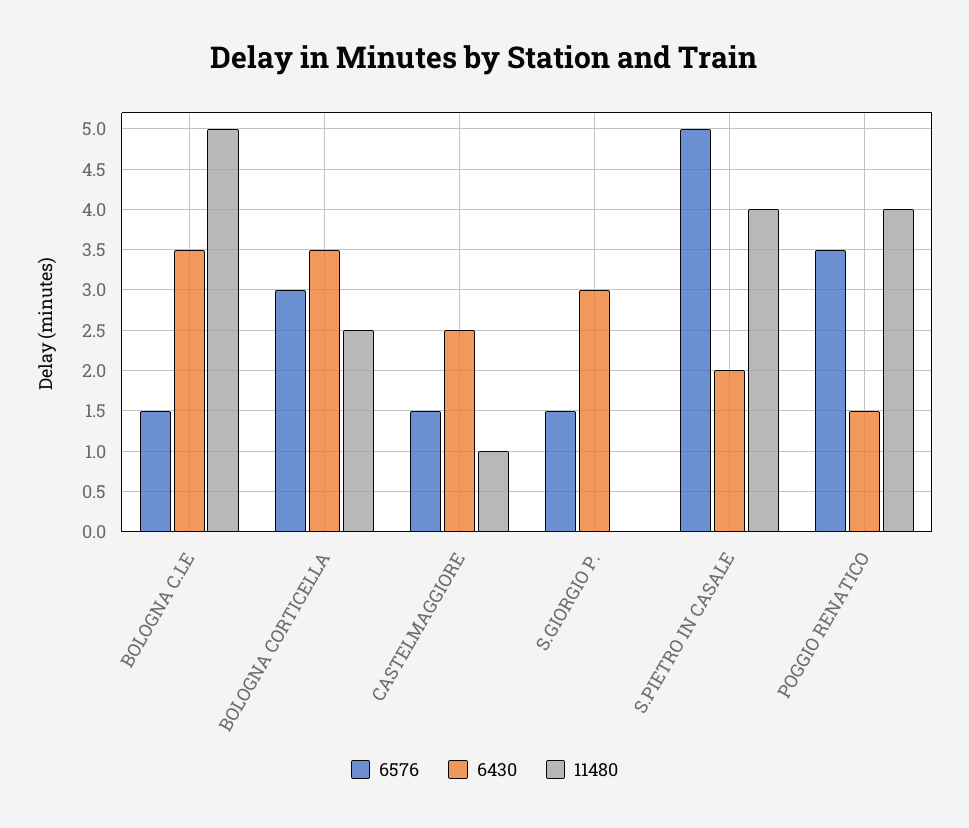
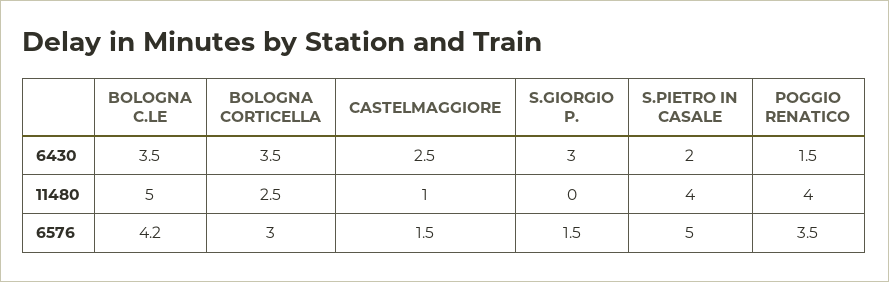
  {
    "6576": {
-     "BOLOGNA C.LE": 1.5,
+     "BOLOGNA C.LE": 4.2,
      "BOLOGNA CORTICELLA": 3,
      "CASTELMAGGIORE": 1.5,
      "S.GIORGIO P.": 1.5,
      "S.PIETRO IN CASALE": 5,
      "POGGIO RENATICO": 3.5
    },
    "6430": {
      "BOLOGNA C.LE": 3.5,
      "BOLOGNA CORTICELLA": 3.5,
      "CASTELMAGGIORE": 2.5,
      "S.GIORGIO P.": 3,
      "S.PIETRO IN CASALE": 2,
      "POGGIO RENATICO": 1.5
    },
    "11480": {
      "BOLOGNA C.LE": 5,
      "BOLOGNA CORTICELLA": 2.5,
      "CASTELMAGGIORE": 1,
      "S.GIORGIO P.": 0,
      "S.PIETRO IN CASALE": 4,
      "POGGIO RENATICO": 4
    }
  }

